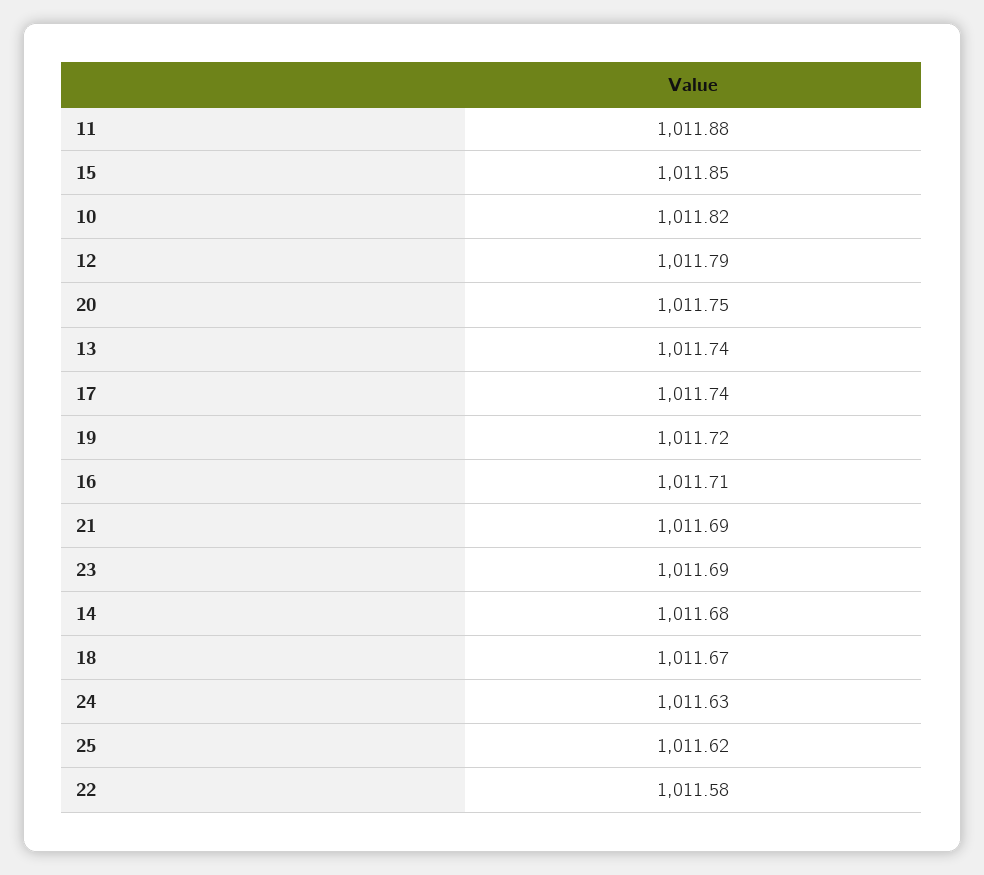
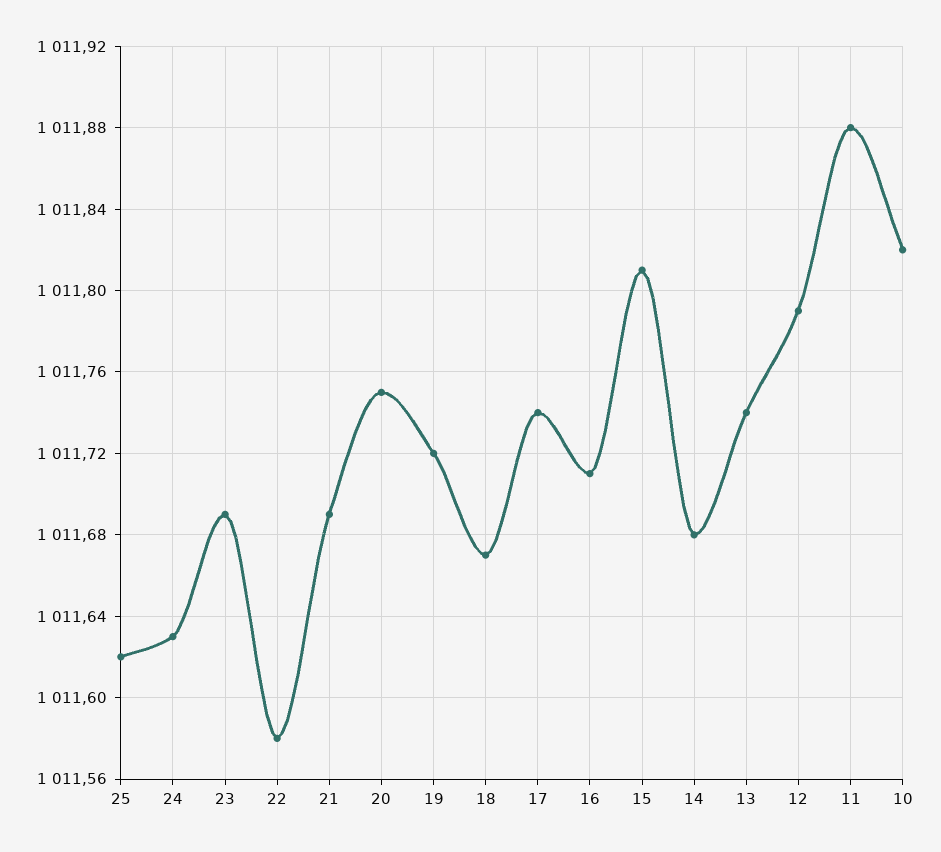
  {
    "11": 1011.88,
-   "15": 1011.85,
+   "15": 1011.81,
    "10": 1011.82,
    "12": 1011.79,
    "20": 1011.75,
    "13": 1011.74,
    "17": 1011.74,
    "19": 1011.72,
    "16": 1011.71,
    "21": 1011.69,
    "23": 1011.69,
    "14": 1011.68,
    "18": 1011.67,
    "24": 1011.63,
    "25": 1011.62,
    "22": 1011.58
  }

